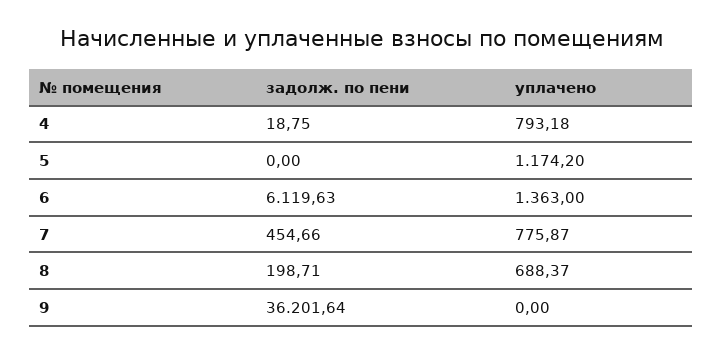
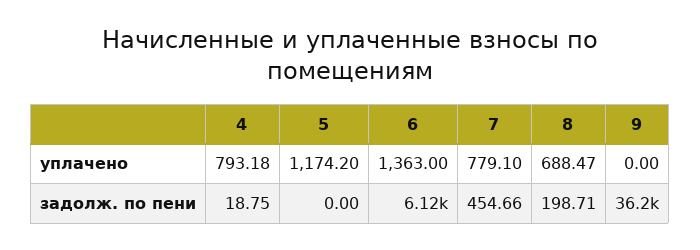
  {
    "задолж. по пени": {
      "4": 18.75,
      "5": 0,
      "6": 6119.63,
      "7": 454.66,
      "8": 198.71,
      "9": 36201.64
    },
    "уплачено": {
      "4": 793.18,
      "5": 1174.2,
      "6": 1363,
-     "7": 775.87,
+     "7": 779.1,
-     "8": 688.37,
+     "8": 688.47,
      "9": 0
    }
  }

